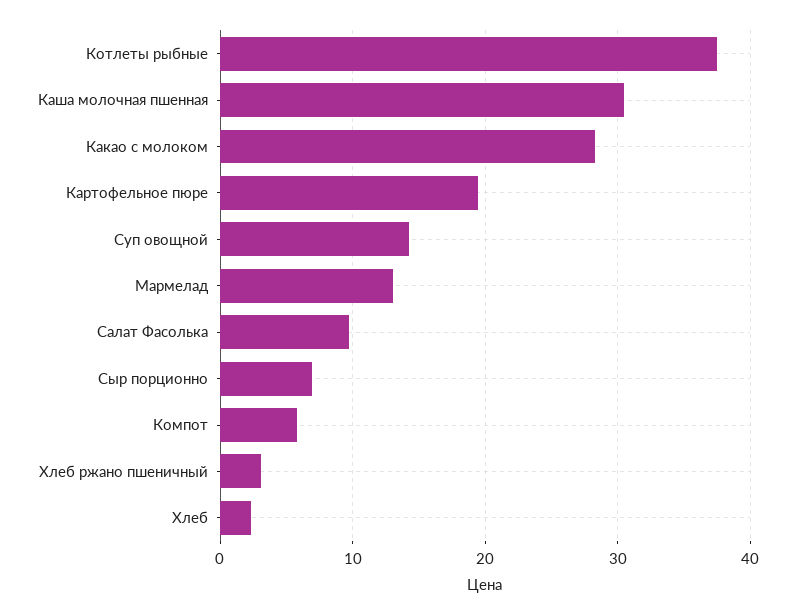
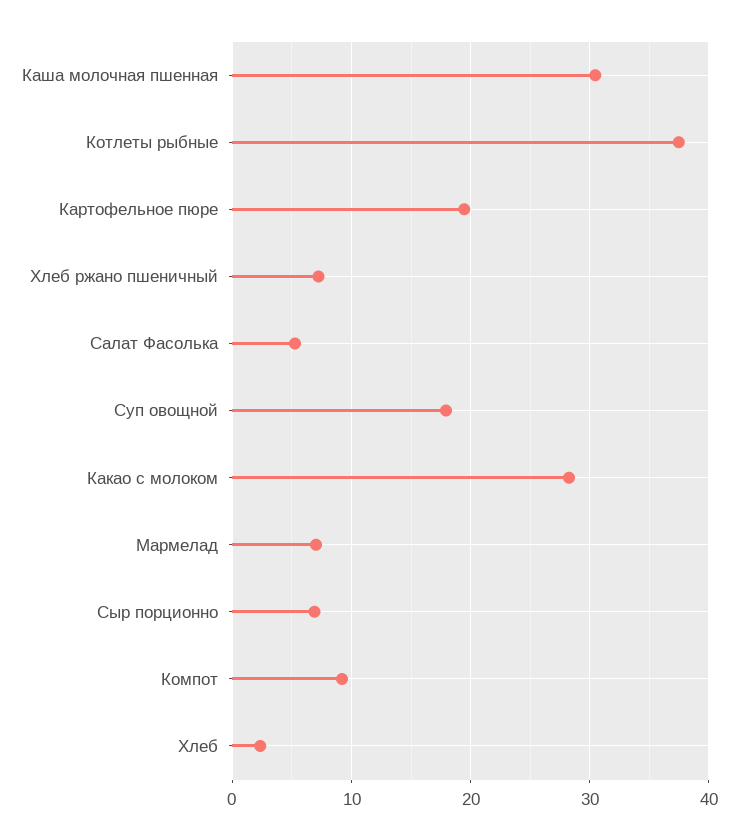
  {
    "Котлеты рыбные": 37,
    "Каша молочная пшенная": 30,
    "Какао с молоком": 28,
    "Картофельное пюре": 19,
-   "Суп овощной": 14,
+   "Суп овощной": 18,
-   "Мармелад": 13,
+   "Мармелад": 7,
-   "Салат Фасолька": 10,
+   "Салат Фасолька": 5,
    "Сыр порционно": 7,
-   "Компот": 6,
+   "Компот": 9,
-   "Хлеб ржано пшеничный": 3,
+   "Хлеб ржано пшеничный": 7,
    "Хлеб": 2
  }

